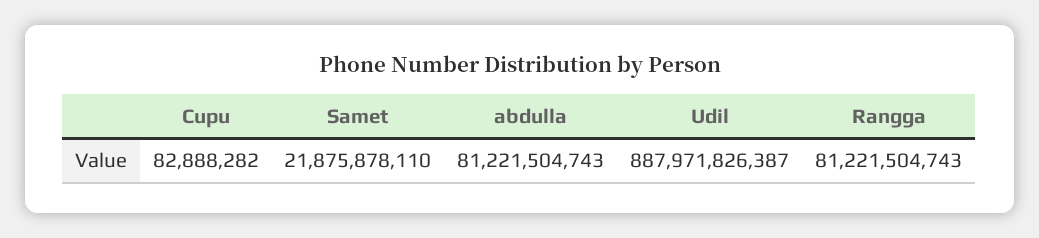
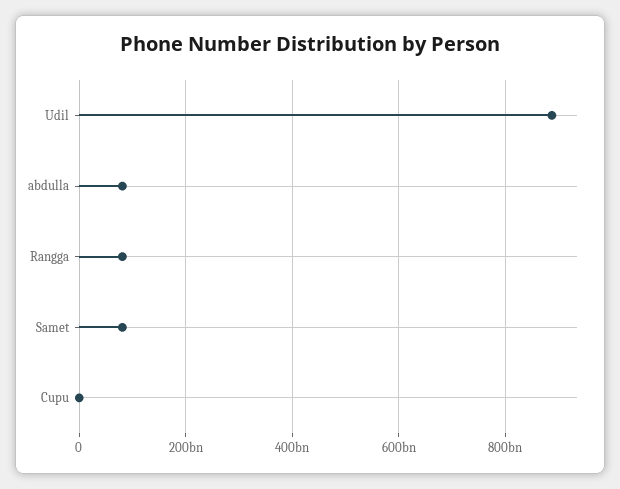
  {
    "Cupu": 82888282,
-   "Samet": 21875878110,
+   "Samet": 80000000000,
    "abdulla": 81221504743,
    "Udil": 887971826387,
    "Rangga": 81221504743
  }

